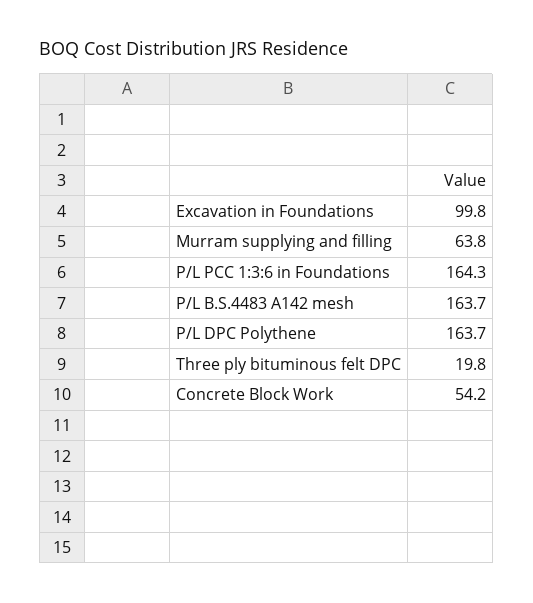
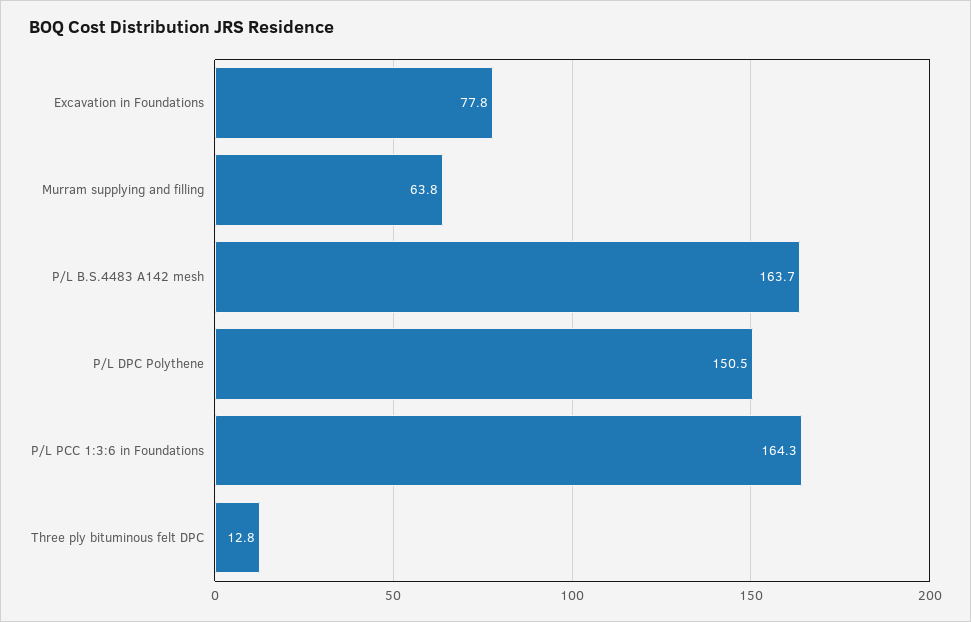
  {
-   "Excavation in Foundations": 99.8,
+   "Excavation in Foundations": 77.8,
    "Murram supplying and filling": 63.8,
    "P/L PCC 1:3:6 in Foundations": 164.3,
    "P/L B.S.4483 A142 mesh": 163.7,
-   "P/L DPC Polythene": 163.7,
+   "P/L DPC Polythene": 150.5,
-   "Three ply bituminous felt DPC": 19.8,
+   "Three ply bituminous felt DPC": 12.8
-   "Concrete Block Work": 54.2
  }

